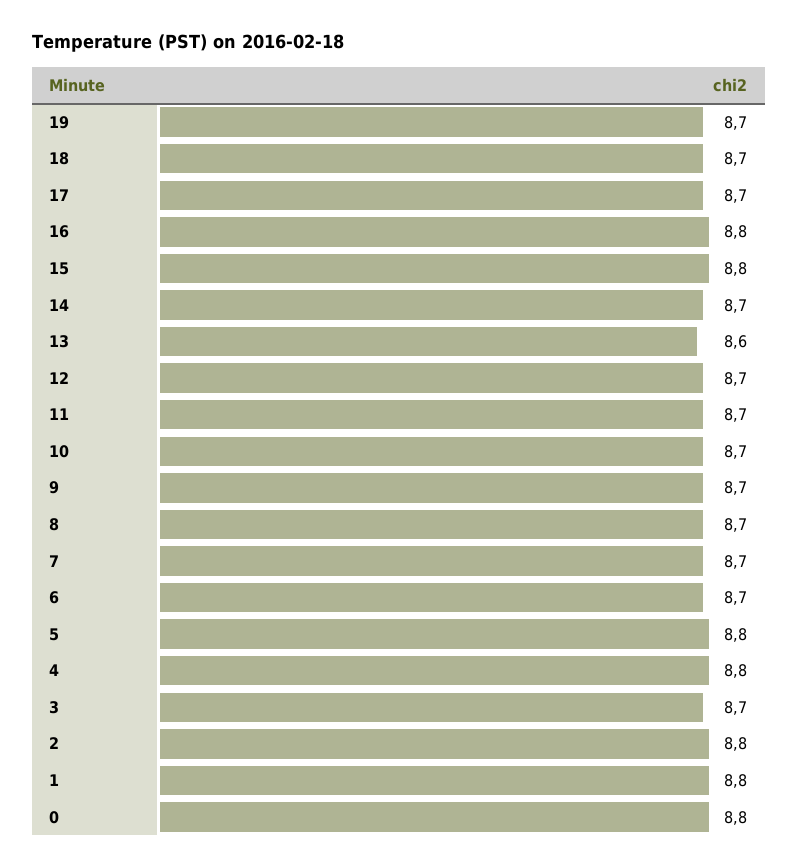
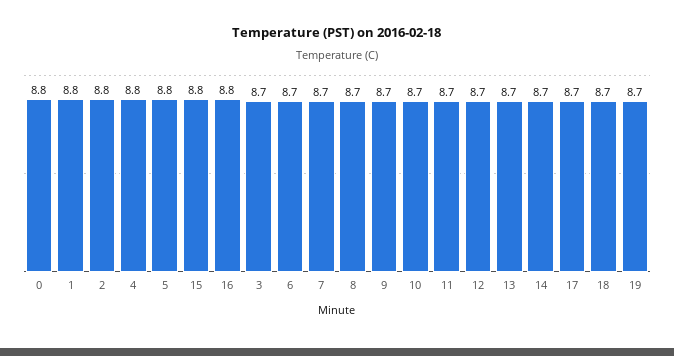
  {
    "19": 8.7,
    "18": 8.7,
    "17": 8.7,
    "16": 8.8,
    "15": 8.8,
    "14": 8.7,
-   "13": 8.6,
+   "13": 8.7,
    "12": 8.7,
    "11": 8.7,
    "10": 8.7,
    "9": 8.7,
    "8": 8.7,
    "7": 8.7,
    "6": 8.7,
    "5": 8.8,
    "4": 8.8,
    "3": 8.7,
    "2": 8.8,
    "1": 8.8,
    "0": 8.8
  }

